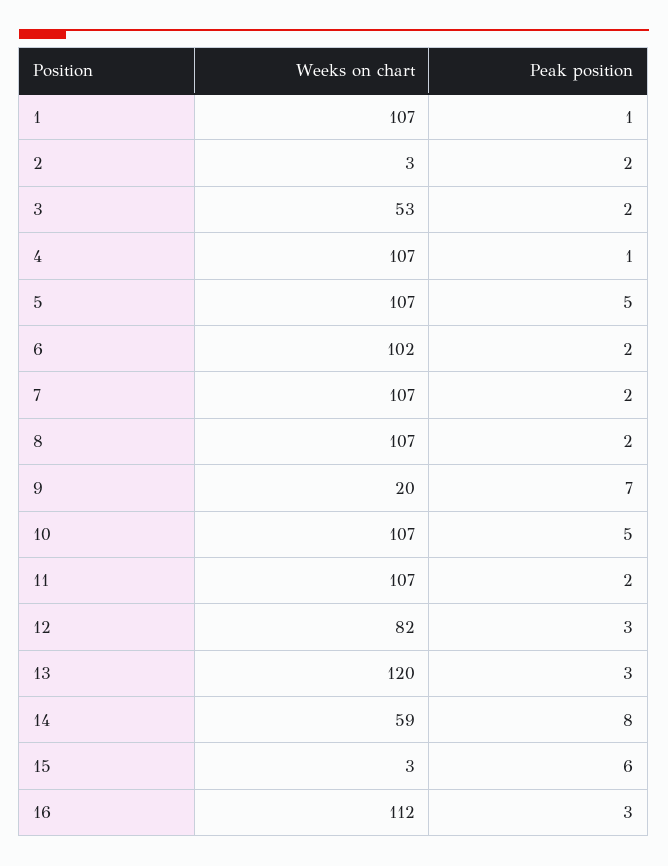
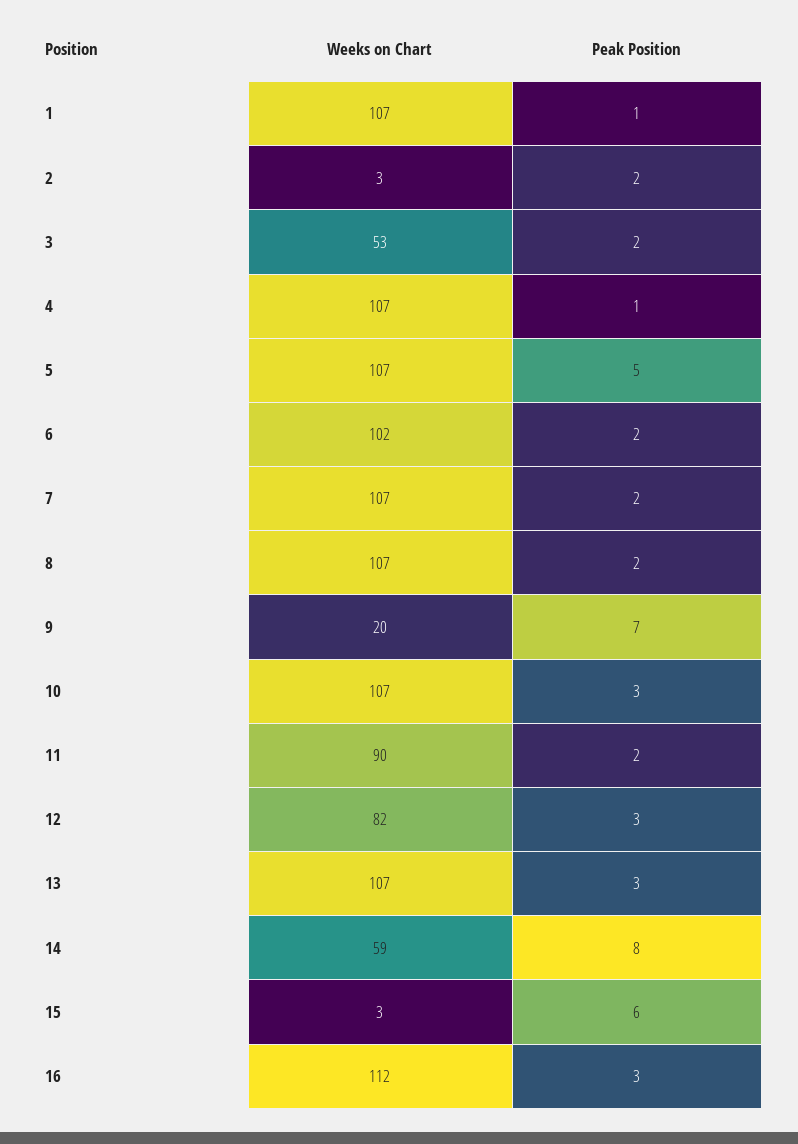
  {
    "Weeks on chart": {
      "1": 107,
      "2": 3,
      "3": 53,
      "4": 107,
      "5": 107,
      "6": 102,
      "7": 107,
      "8": 107,
      "9": 20,
      "10": 107,
-     "11": 107,
+     "11": 90,
      "12": 82,
-     "13": 120,
+     "13": 107,
      "14": 59,
      "15": 3,
      "16": 112
    },
    "Peak position": {
      "1": 1,
      "2": 2,
      "3": 2,
      "4": 1,
      "5": 5,
      "6": 2,
      "7": 2,
      "8": 2,
      "9": 7,
-     "10": 5,
+     "10": 3,
      "11": 2,
      "12": 3,
      "13": 3,
      "14": 8,
      "15": 6,
      "16": 3
    }
  }

